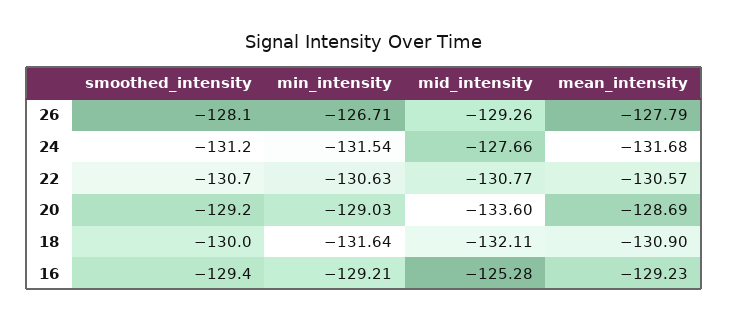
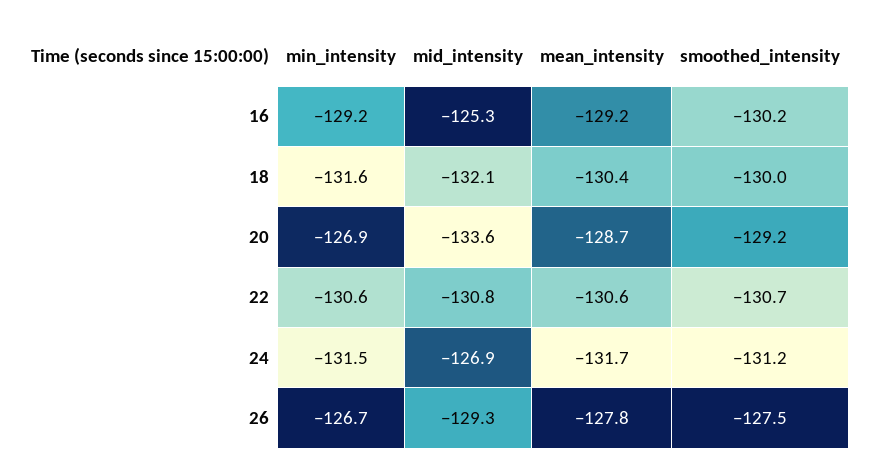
  {
    "smoothed_intensity": {
-     "26": -128.1,
+     "26": -127.5,
      "24": -131.2,
      "22": -130.7,
      "20": -129.2,
      "18": -130,
-     "16": -129.4
+     "16": -130.2
    },
    "min_intensity": {
      "26": -126.71,
      "24": -131.54,
      "22": -130.63,
-     "20": -129.03,
+     "20": -126.9,
      "18": -131.64,
      "16": -129.21
    },
    "mid_intensity": {
      "26": -129.26,
-     "24": -127.66,
+     "24": -126.9,
      "22": -130.77,
      "20": -133.6,
      "18": -132.11,
      "16": -125.28
    },
    "mean_intensity": {
      "26": -127.79,
      "24": -131.68,
      "22": -130.57,
      "20": -128.69,
-     "18": -130.9,
+     "18": -130.4,
      "16": -129.23
    }
  }

